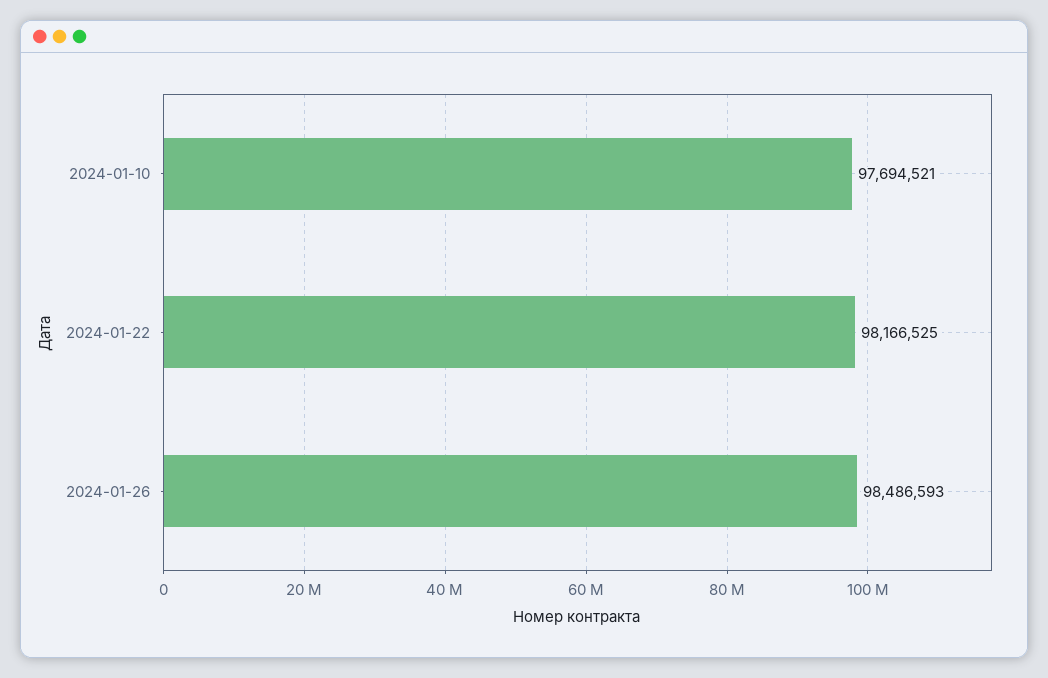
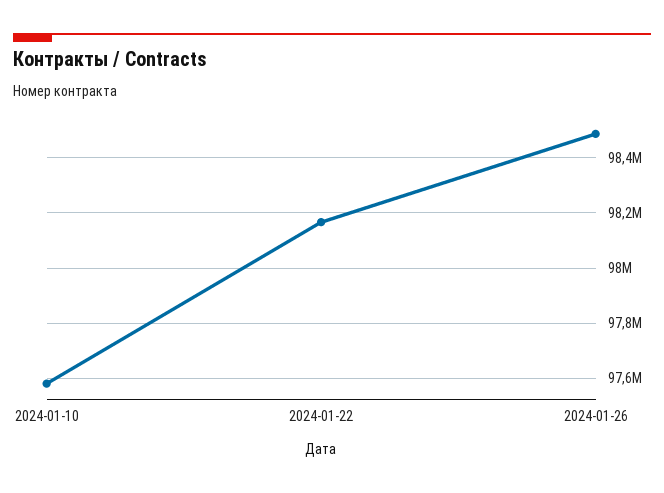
  {
-   "2024-01-10": 97694521,
+   "2024-01-10": 97575000,
    "2024-01-22": 98166525,
    "2024-01-26": 98486593
  }

